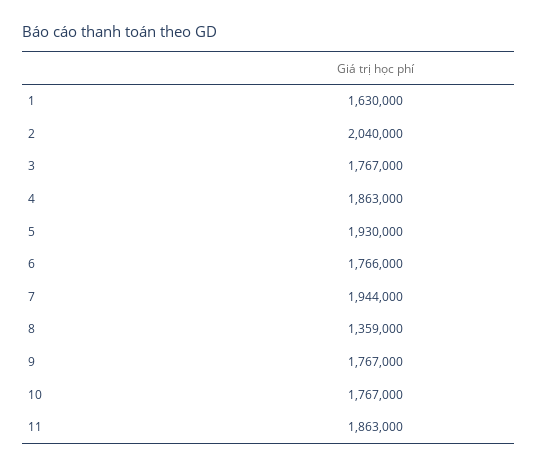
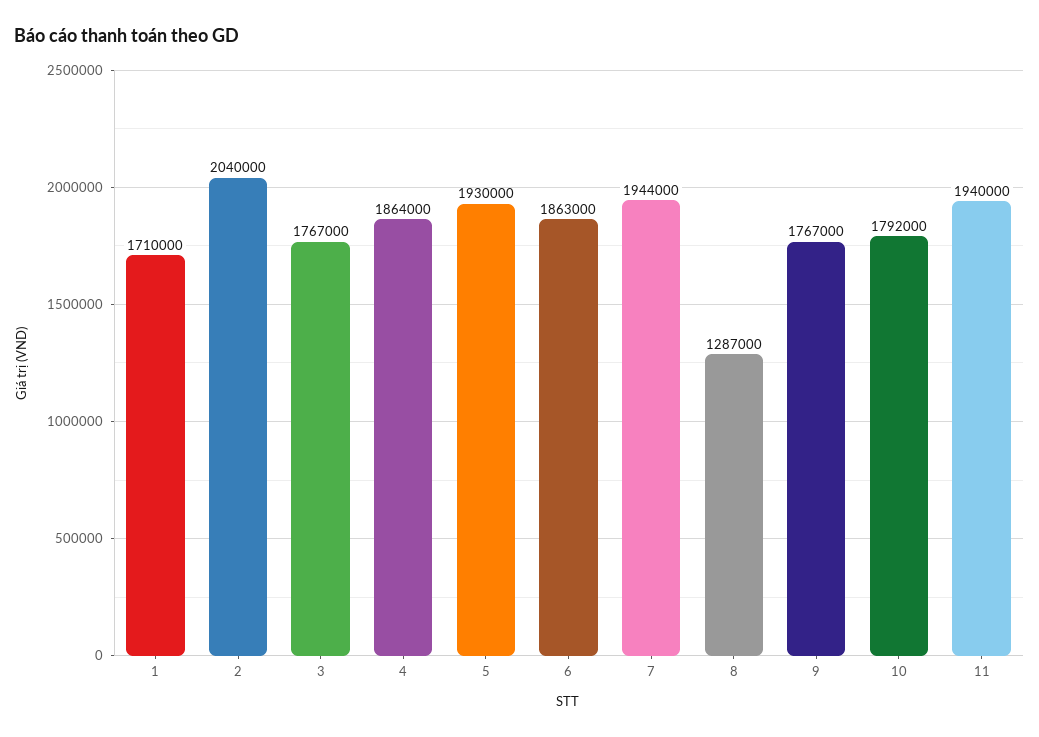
  {
-   "1": 1630000,
+   "1": 1710000,
    "2": 2040000,
    "3": 1767000,
-   "4": 1863000,
+   "4": 1864000,
    "5": 1930000,
-   "6": 1766000,
+   "6": 1863000,
    "7": 1944000,
-   "8": 1359000,
+   "8": 1287000,
    "9": 1767000,
-   "10": 1767000,
+   "10": 1792000,
-   "11": 1863000
+   "11": 1940000
  }

